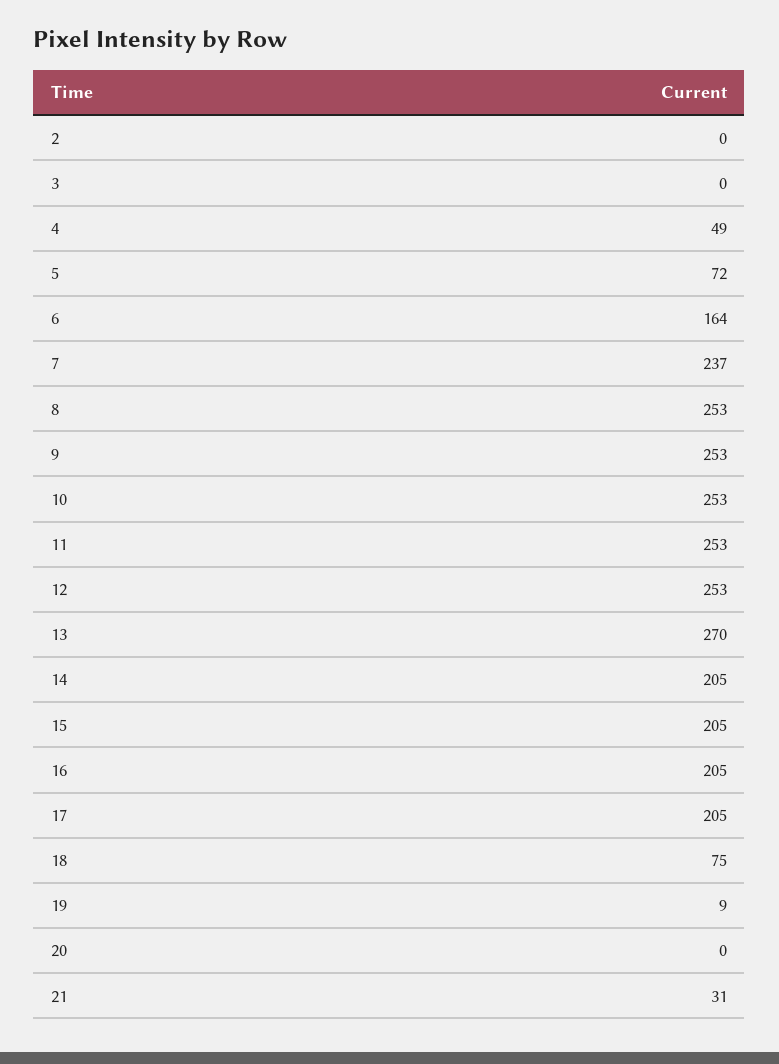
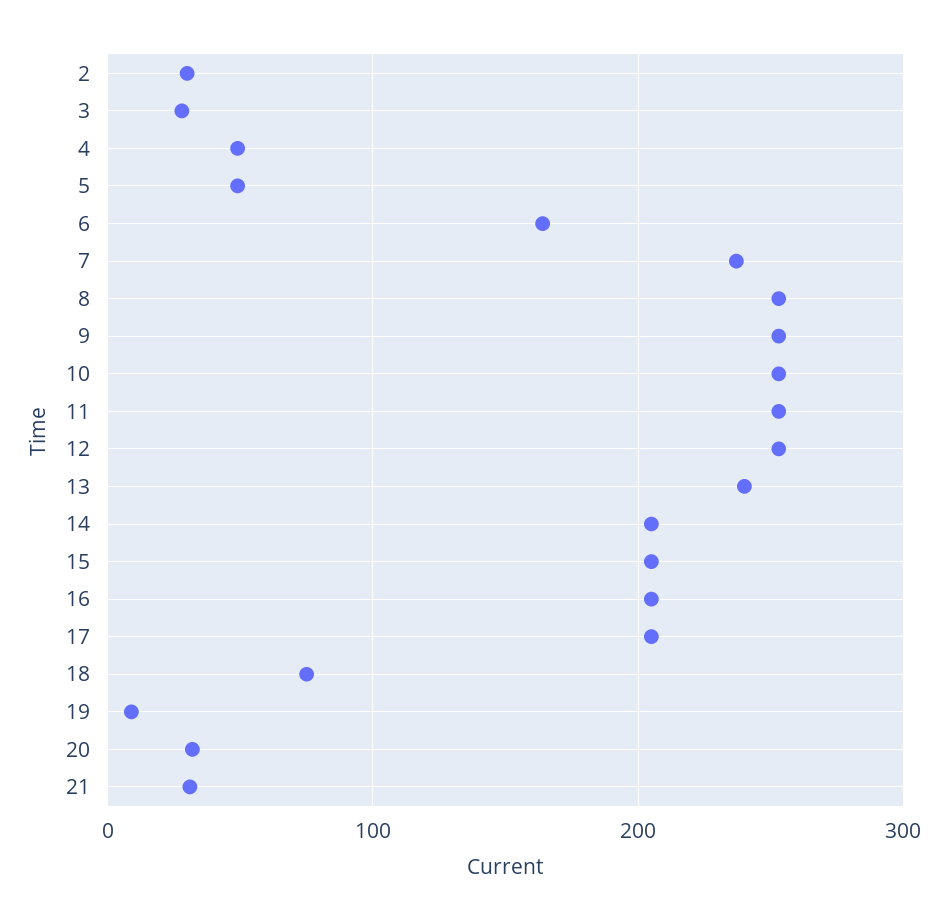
  {
-   "2": 0,
+   "2": 30,
-   "3": 0,
+   "3": 30,
    "4": 49,
-   "5": 72,
+   "5": 50,
    "6": 164,
    "7": 237,
    "8": 253,
    "9": 253,
    "10": 253,
    "11": 253,
    "12": 253,
-   "13": 270,
+   "13": 240,
    "14": 205,
    "15": 205,
    "16": 205,
    "17": 205,
    "18": 75,
    "19": 9,
-   "20": 0,
+   "20": 30,
    "21": 31
  }

